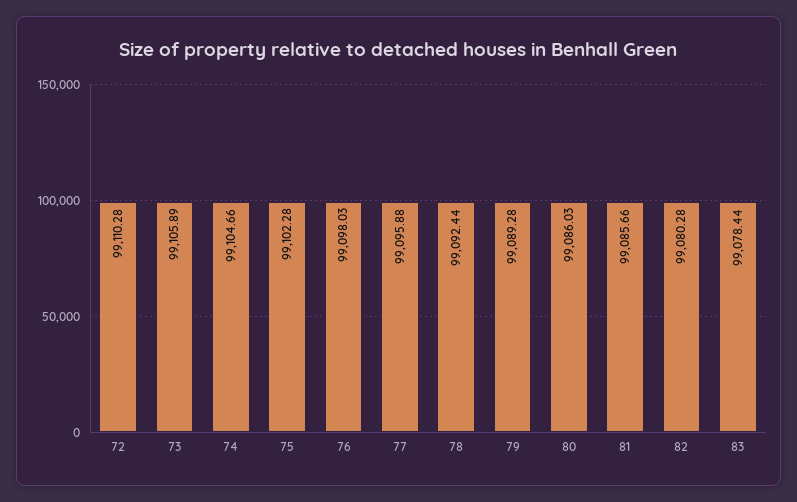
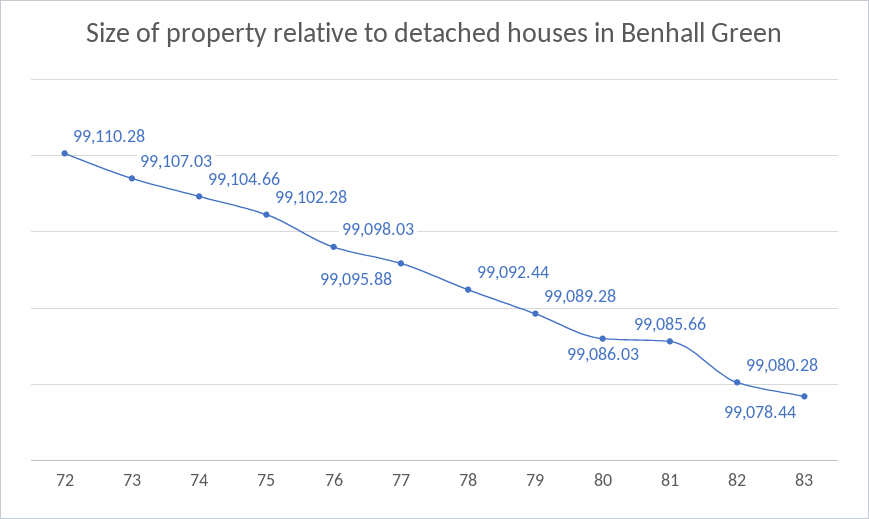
  {
    "72": 99110.28,
-   "73": 99105.89,
+   "73": 99107.03,
    "74": 99104.66,
    "75": 99102.28,
    "76": 99098.03,
    "77": 99095.88,
    "78": 99092.44,
    "79": 99089.28,
    "80": 99086.03,
    "81": 99085.66,
    "82": 99080.28,
    "83": 99078.44
  }

